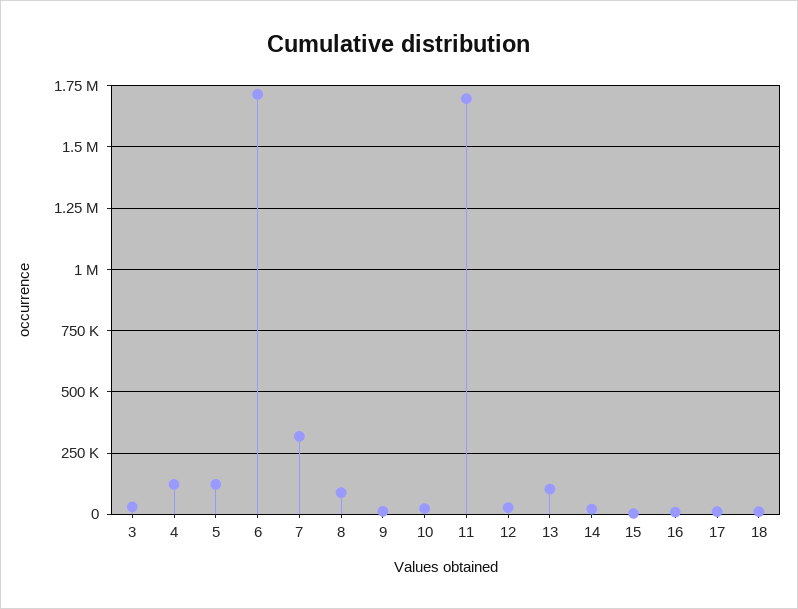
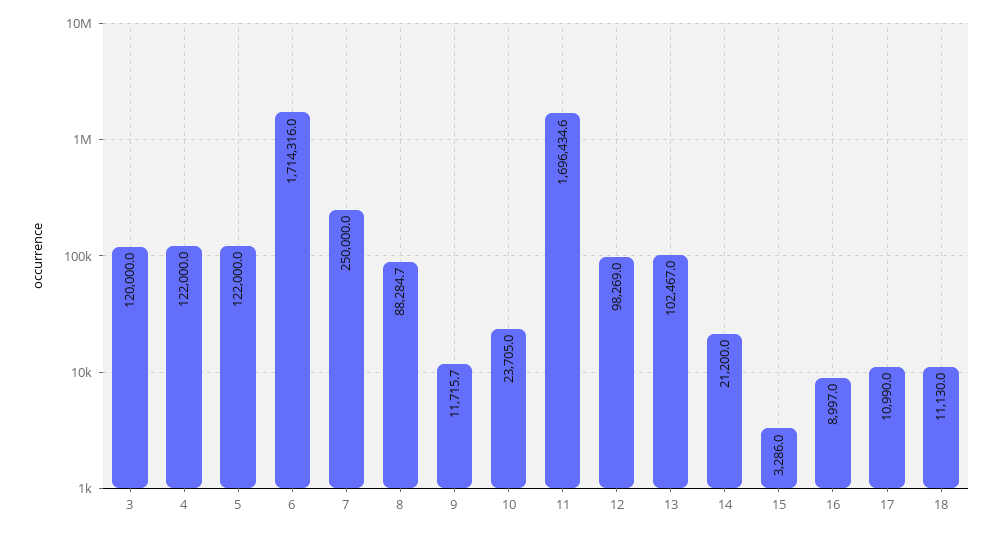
  {
-   "3": 25000,
+   "3": 120000,
    "4": 122000,
    "5": 122000,
    "6": 1714316,
-   "7": 325000,
+   "7": 250000,
    "8": 88284.7,
    "9": 11715.7,
    "10": 23705,
    "11": 1696434.6,
-   "12": 25000,
+   "12": 98269,
    "13": 102467,
    "14": 21200,
    "15": 3286,
    "16": 8997,
    "17": 10990,
    "18": 11130
  }

